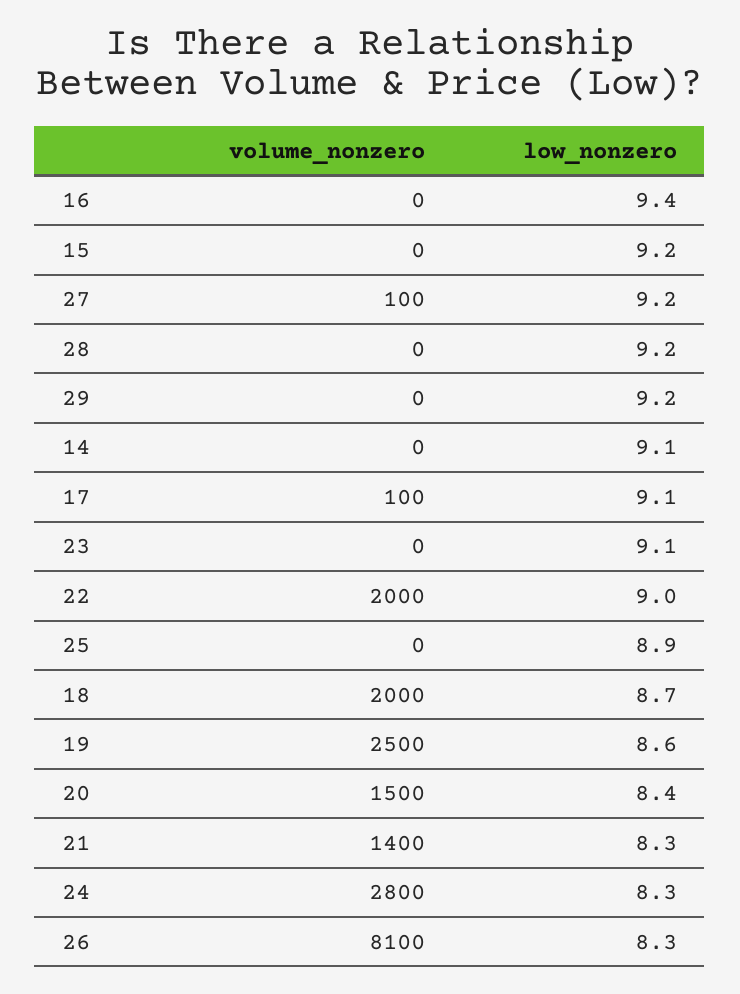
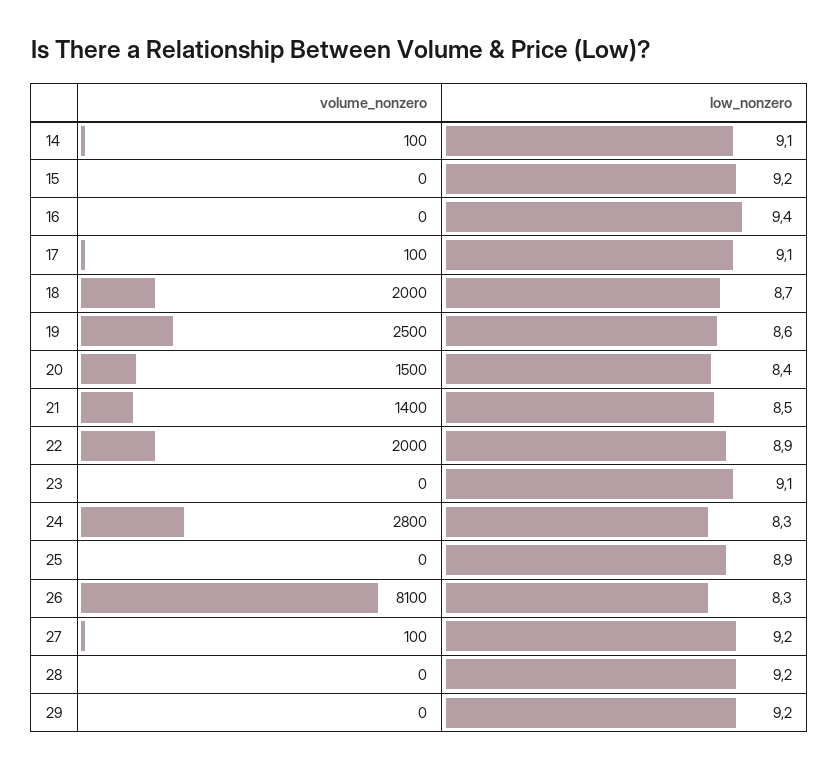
  {
    "volume_nonzero": {
      "16": 0,
      "15": 0,
      "27": 100,
      "28": 0,
      "29": 0,
-     "14": 0,
+     "14": 100,
      "17": 100,
      "23": 0,
      "22": 2000,
      "25": 0,
      "18": 2000,
      "19": 2500,
      "20": 1500,
      "21": 1400,
      "24": 2800,
      "26": 8100
    },
    "low_nonzero": {
      "16": 9.4,
      "15": 9.2,
      "27": 9.2,
      "28": 9.2,
      "29": 9.2,
      "14": 9.1,
      "17": 9.1,
      "23": 9.1,
-     "22": 9,
+     "22": 8.9,
      "25": 8.9,
      "18": 8.7,
      "19": 8.6,
      "20": 8.4,
-     "21": 8.3,
+     "21": 8.5,
      "24": 8.3,
      "26": 8.3
    }
  }

